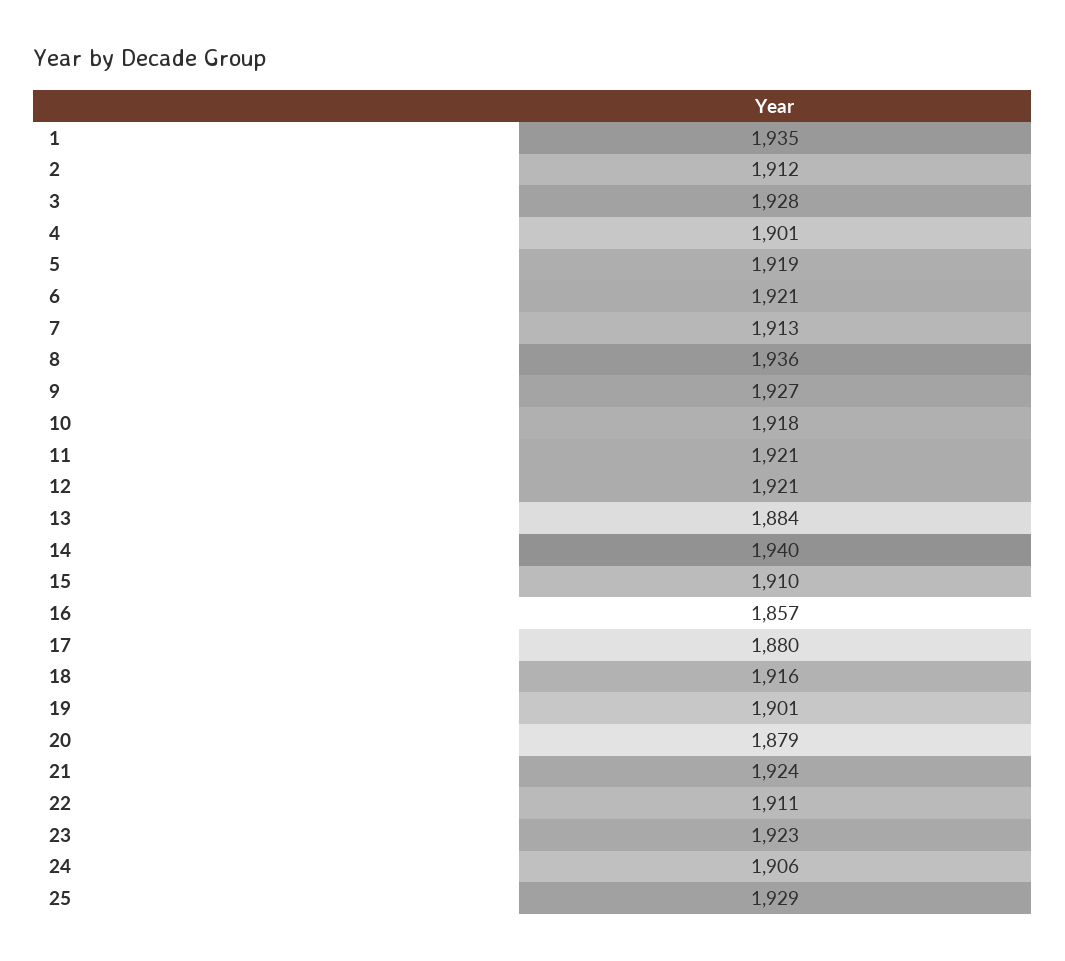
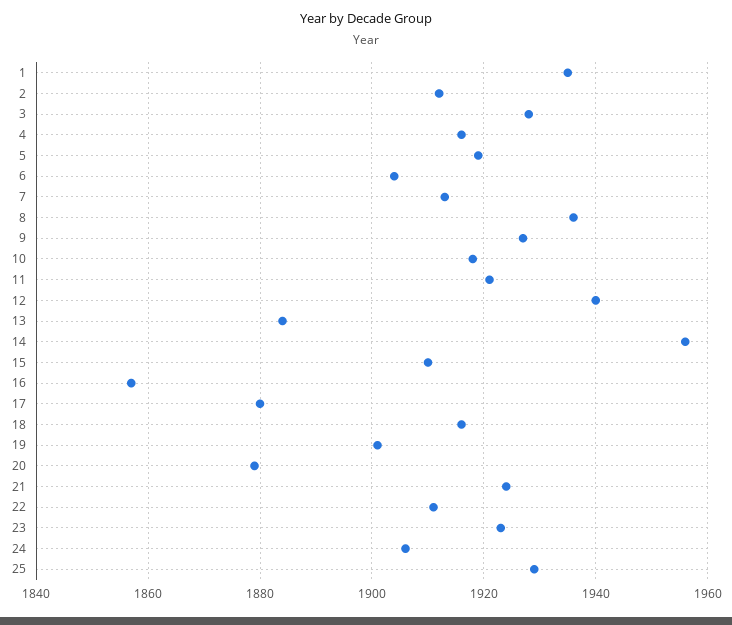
  {
    "1": 1935,
    "2": 1912,
    "3": 1928,
-   "4": 1901,
+   "4": 1915,
    "5": 1919,
-   "6": 1921,
+   "6": 1905,
    "7": 1913,
    "8": 1936,
    "9": 1927,
    "10": 1918,
    "11": 1921,
-   "12": 1921,
+   "12": 1940,
    "13": 1884,
-   "14": 1940,
+   "14": 1955,
    "15": 1910,
    "16": 1857,
    "17": 1880,
    "18": 1916,
    "19": 1901,
    "20": 1879,
    "21": 1924,
    "22": 1911,
    "23": 1923,
    "24": 1906,
    "25": 1929
  }

